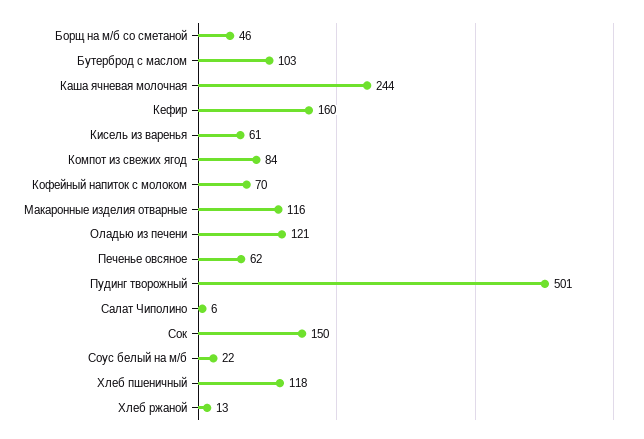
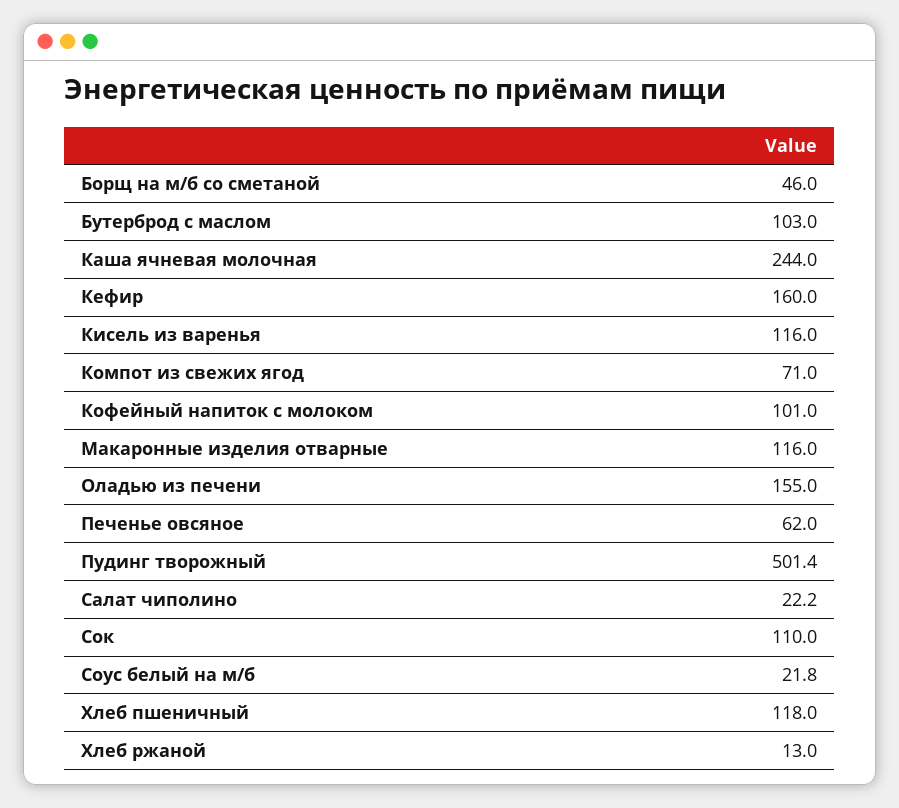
  {
    "Борщ на м/б со сметаной": 46,
    "Бутерброд с маслом": 103,
    "Каша ячневая молочная": 244,
    "Кефир": 160,
-   "Кисель из варенья": 61,
+   "Кисель из варенья": 116,
-   "Компот из свежих ягод": 84,
+   "Компот из свежих ягод": 71,
-   "Кофейный напиток с молоком": 70,
+   "Кофейный напиток с молоком": 101,
    "Макаронные изделия отварные": 116,
-   "Оладью из печени": 121,
+   "Оладью из печени": 155,
    "Печенье овсяное": 62,
    "Пудинг творожный": 501.4,
-   "Салат Чиполино": 6,
+   "Салат Чиполино": 22.2,
-   "Сок": 150,
+   "Сок": 110,
    "Соус белый на м/б": 21.8,
    "Хлеб пшеничный": 118,
    "Хлеб ржаной": 13
  }

